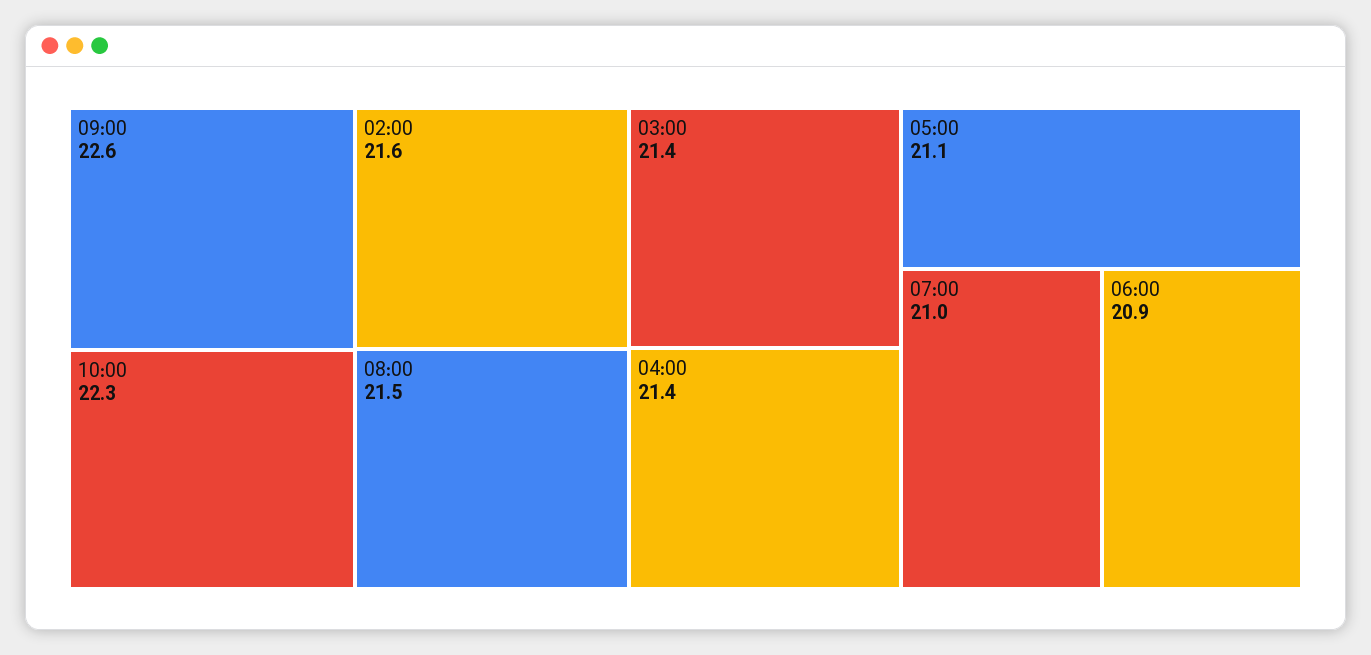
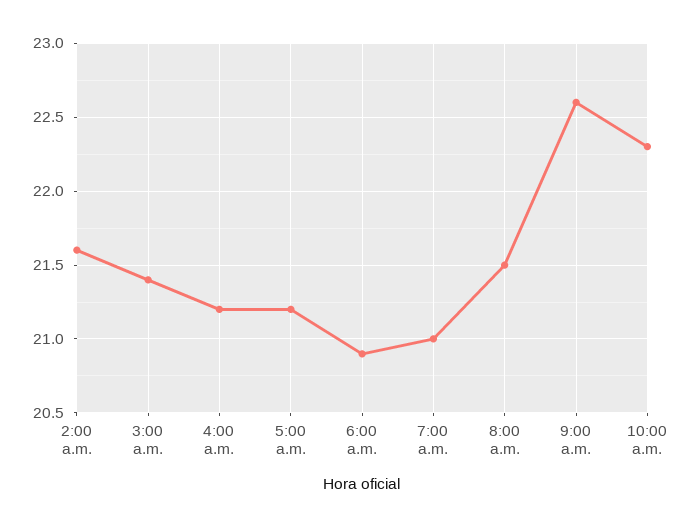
  {
    "09:00": 22.6,
    "10:00": 22.3,
    "02:00": 21.6,
    "08:00": 21.5,
    "03:00": 21.4,
-   "04:00": 21.4,
+   "04:00": 21.2,
-   "05:00": 21.1,
+   "05:00": 21.2,
    "07:00": 21,
    "06:00": 20.9
  }

